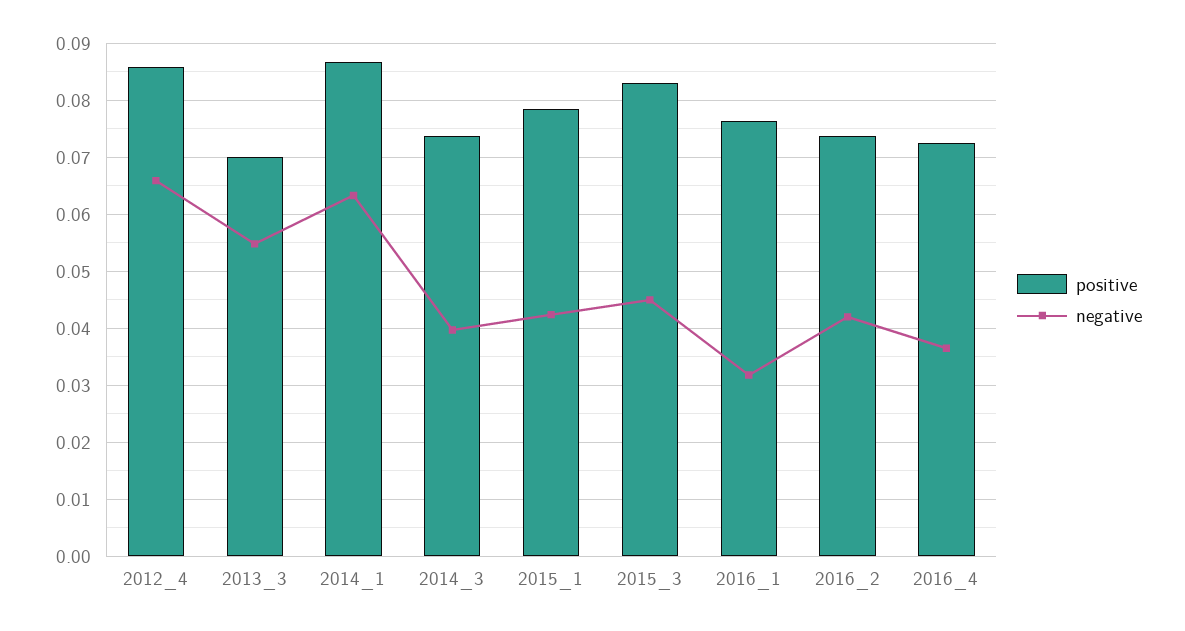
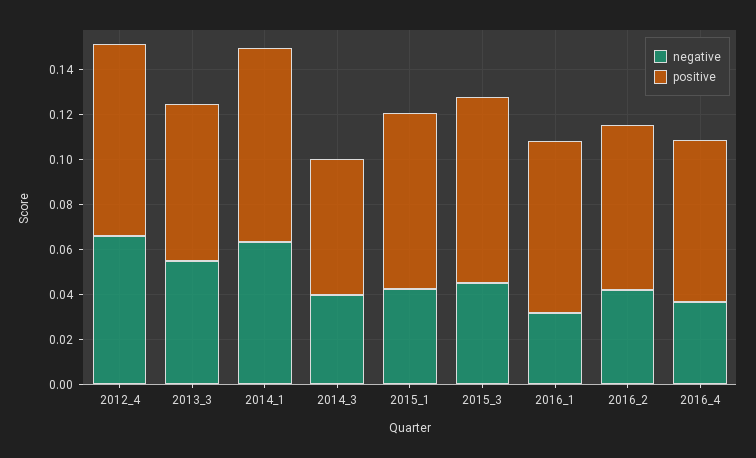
  {
    "positive": {
      "2012_4": 0.086,
      "2013_3": 0.07,
      "2014_1": 0.086,
-     "2014_3": 0.074,
+     "2014_3": 0.06,
      "2015_1": 0.078,
      "2015_3": 0.084,
      "2016_1": 0.076,
      "2016_2": 0.074,
      "2016_4": 0.072
    },
    "negative": {
      "2012_4": 0.066,
      "2013_3": 0.054,
      "2014_1": 0.064,
      "2014_3": 0.04,
      "2015_1": 0.042,
      "2015_3": 0.046,
      "2016_1": 0.032,
      "2016_2": 0.042,
      "2016_4": 0.036
    }
  }

